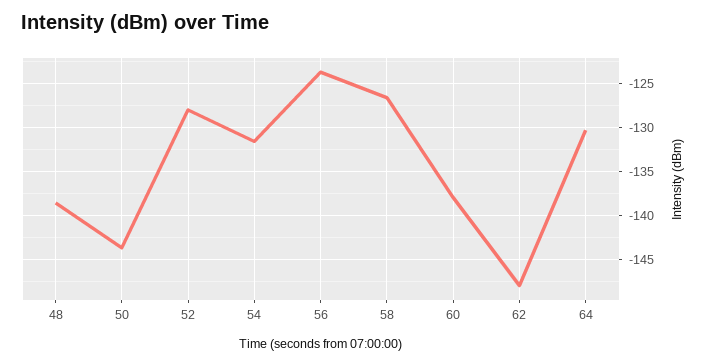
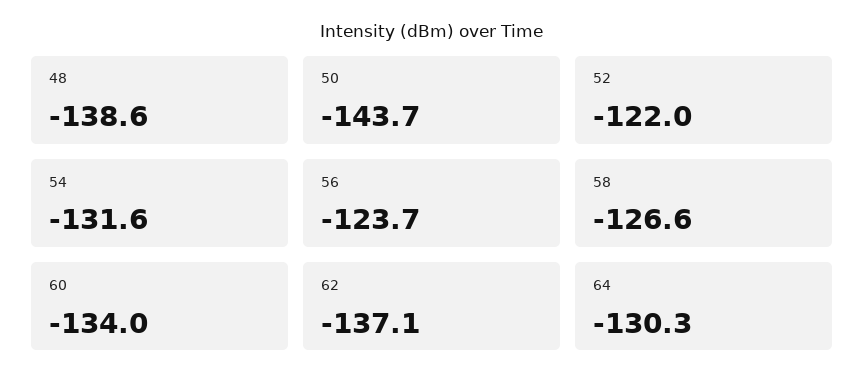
  {
    "48": -138.6,
    "50": -143.7,
-   "52": -128,
+   "52": -122,
    "54": -131.6,
    "56": -123.7,
    "58": -126.6,
-   "60": -138,
+   "60": -134,
-   "62": -148,
+   "62": -137.1,
    "64": -130.3
  }

